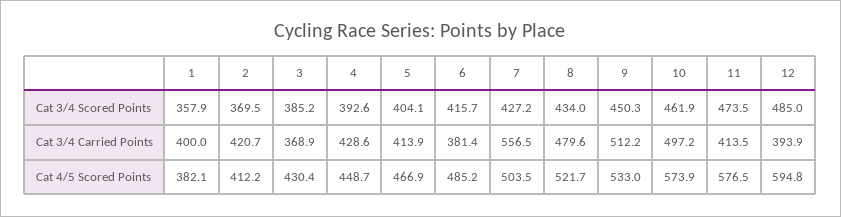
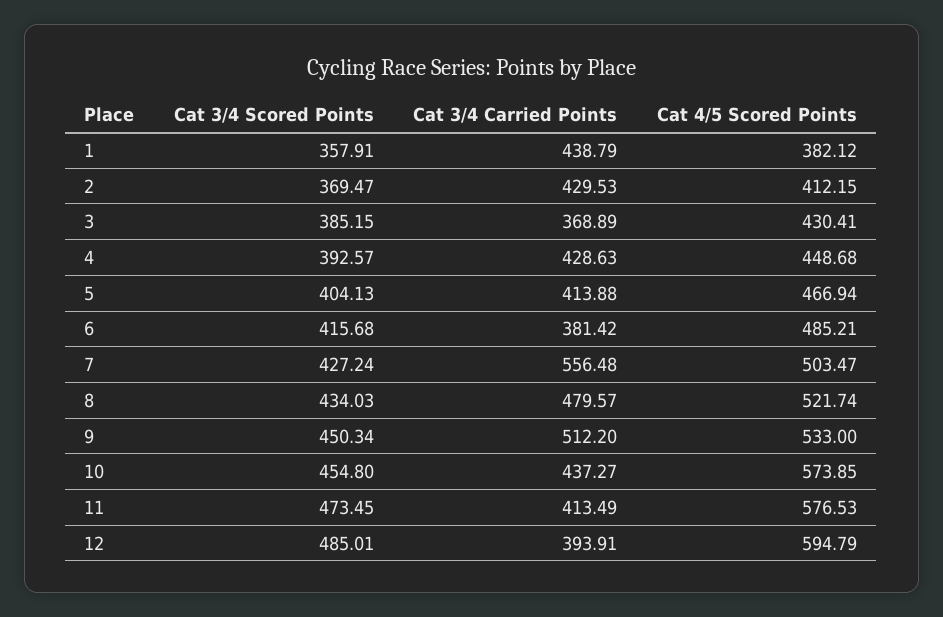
  {
    "1": {
      "Cat 3/4 Scored Points": 357.91,
-     "Cat 3/4 Carried Points": 400,
+     "Cat 3/4 Carried Points": 438.79,
      "Cat 4/5 Scored Points": 382.12
    },
    "2": {
      "Cat 3/4 Scored Points": 369.47,
-     "Cat 3/4 Carried Points": 420.7,
+     "Cat 3/4 Carried Points": 429.53,
      "Cat 4/5 Scored Points": 412.15
    },
    "3": {
      "Cat 3/4 Scored Points": 385.15,
      "Cat 3/4 Carried Points": 368.89,
      "Cat 4/5 Scored Points": 430.41
    },
    "4": {
      "Cat 3/4 Scored Points": 392.57,
      "Cat 3/4 Carried Points": 428.63,
      "Cat 4/5 Scored Points": 448.68
    },
    "5": {
      "Cat 3/4 Scored Points": 404.13,
      "Cat 3/4 Carried Points": 413.88,
      "Cat 4/5 Scored Points": 466.94
    },
    "6": {
      "Cat 3/4 Scored Points": 415.68,
      "Cat 3/4 Carried Points": 381.42,
      "Cat 4/5 Scored Points": 485.21
    },
    "7": {
      "Cat 3/4 Scored Points": 427.24,
      "Cat 3/4 Carried Points": 556.48,
      "Cat 4/5 Scored Points": 503.47
    },
    "8": {
      "Cat 3/4 Scored Points": 434.03,
      "Cat 3/4 Carried Points": 479.57,
      "Cat 4/5 Scored Points": 521.74
    },
    "9": {
      "Cat 3/4 Scored Points": 450.34,
      "Cat 3/4 Carried Points": 512.2,
      "Cat 4/5 Scored Points": 533
    },
    "10": {
-     "Cat 3/4 Scored Points": 461.9,
+     "Cat 3/4 Scored Points": 454.8,
-     "Cat 3/4 Carried Points": 497.2,
+     "Cat 3/4 Carried Points": 437.27,
      "Cat 4/5 Scored Points": 573.85
    },
    "11": {
      "Cat 3/4 Scored Points": 473.45,
      "Cat 3/4 Carried Points": 413.49,
      "Cat 4/5 Scored Points": 576.53
    },
    "12": {
      "Cat 3/4 Scored Points": 485.01,
      "Cat 3/4 Carried Points": 393.91,
      "Cat 4/5 Scored Points": 594.79
    }
  }

